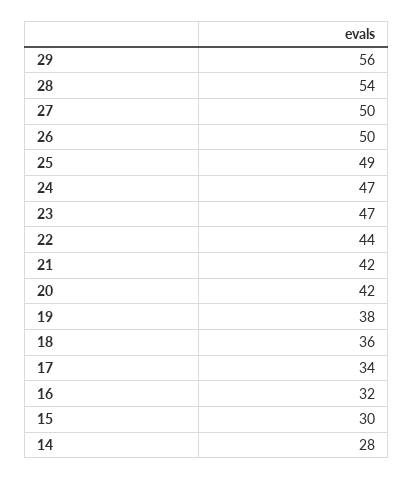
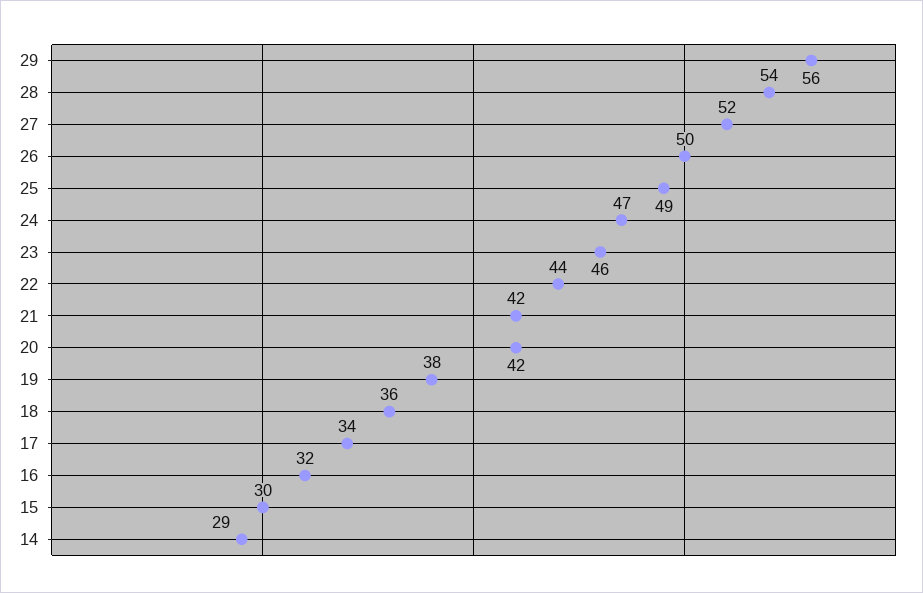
  {
    "29": 56,
    "28": 54,
-   "27": 50,
+   "27": 52,
    "26": 50,
    "25": 49,
    "24": 47,
-   "23": 47,
+   "23": 46,
    "22": 44,
    "21": 42,
    "20": 42,
    "19": 38,
    "18": 36,
    "17": 34,
    "16": 32,
    "15": 30,
-   "14": 28
+   "14": 29
  }

